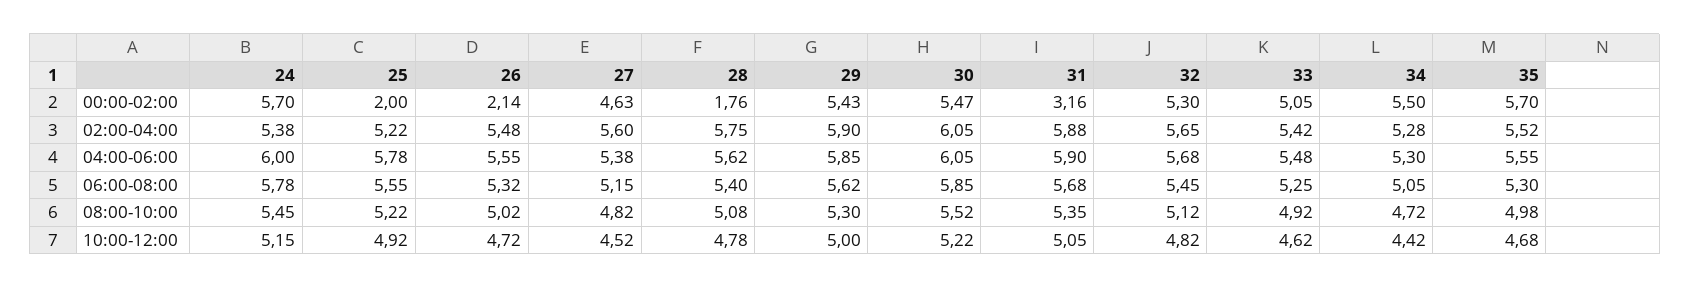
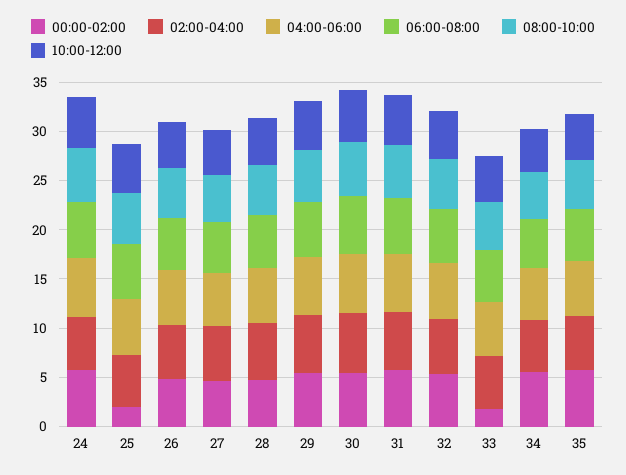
  {
    "00:00-02:00": {
      "24": 5.7,
      "25": 2,
-     "26": 2.14,
+     "26": 5,
      "27": 4.63,
-     "28": 1.76,
+     "28": 5,
      "29": 5.43,
      "30": 5.47,
-     "31": 3.16,
+     "31": 6,
      "32": 5.3,
-     "33": 5.05,
+     "33": 2,
      "34": 5.5,
      "35": 5.7
    },
    "02:00-04:00": {
      "24": 5.38,
      "25": 5.22,
      "26": 5.48,
      "27": 5.6,
      "28": 5.75,
      "29": 5.9,
      "30": 6.05,
      "31": 5.88,
      "32": 5.65,
      "33": 5.42,
      "34": 5.28,
      "35": 5.52
    },
    "04:00-06:00": {
      "24": 6,
      "25": 5.78,
      "26": 5.55,
      "27": 5.38,
      "28": 5.62,
      "29": 5.85,
      "30": 6.05,
      "31": 5.9,
      "32": 5.68,
      "33": 5.48,
      "34": 5.3,
      "35": 5.55
    },
    "06:00-08:00": {
      "24": 5.78,
      "25": 5.55,
      "26": 5.32,
      "27": 5.15,
      "28": 5.4,
      "29": 5.62,
      "30": 5.85,
      "31": 5.68,
      "32": 5.45,
      "33": 5.25,
      "34": 5.05,
      "35": 5.3
    },
    "08:00-10:00": {
      "24": 5.45,
      "25": 5.22,
      "26": 5.02,
      "27": 4.82,
      "28": 5.08,
      "29": 5.3,
      "30": 5.52,
      "31": 5.35,
      "32": 5.12,
      "33": 4.92,
      "34": 4.72,
      "35": 4.98
    },
    "10:00-12:00": {
      "24": 5.15,
      "25": 4.92,
      "26": 4.72,
      "27": 4.52,
      "28": 4.78,
      "29": 5,
      "30": 5.22,
      "31": 5.05,
      "32": 4.82,
      "33": 4.62,
      "34": 4.42,
      "35": 4.68
    }
  }

